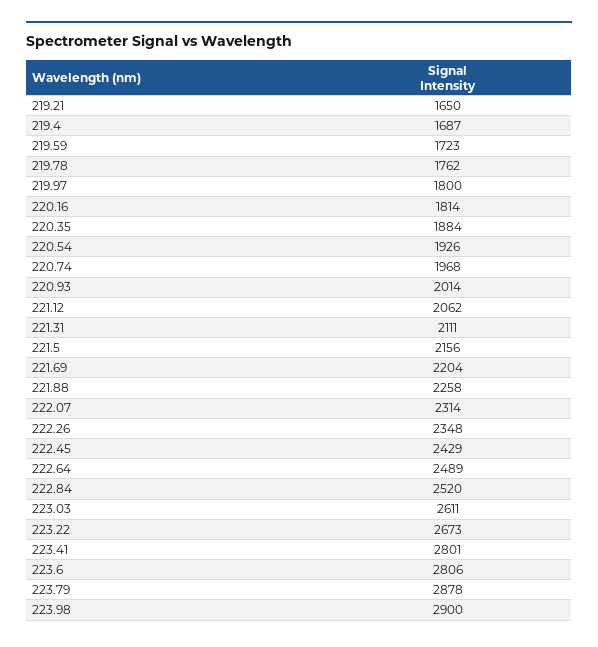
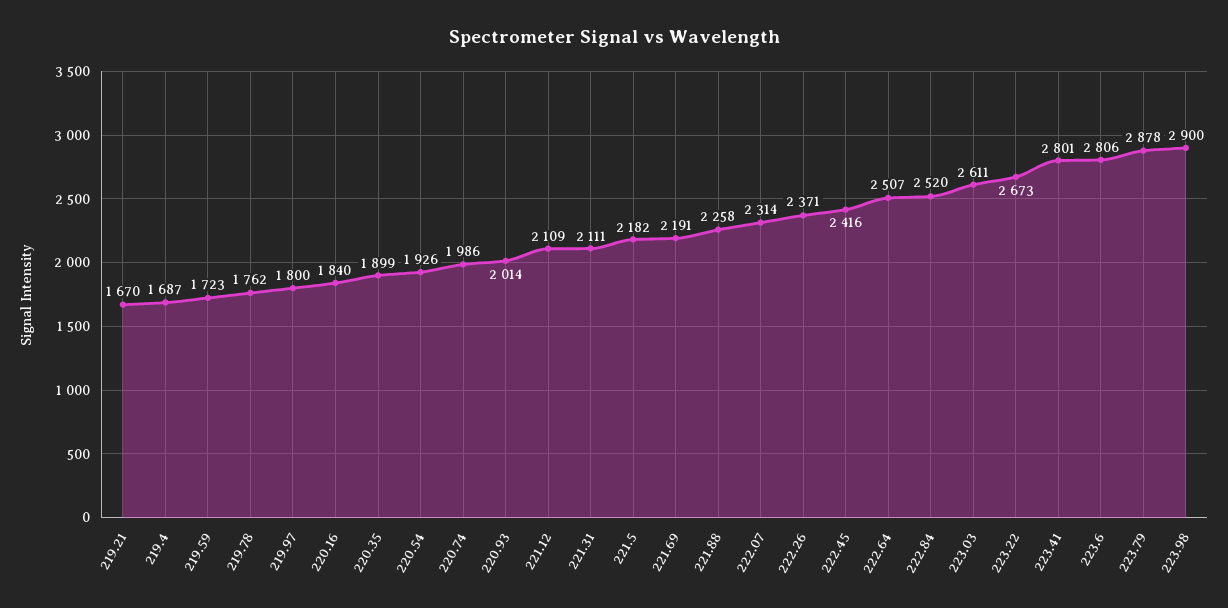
  {
-   "219.21": 1650,
+   "219.21": 1670,
    "219.4": 1687,
    "219.59": 1723,
    "219.78": 1762,
    "219.97": 1800,
-   "220.16": 1814,
+   "220.16": 1840,
-   "220.35": 1884,
+   "220.35": 1899,
    "220.54": 1926,
-   "220.74": 1968,
+   "220.74": 1986,
    "220.93": 2014,
-   "221.12": 2062,
+   "221.12": 2109,
    "221.31": 2111,
-   "221.5": 2156,
+   "221.5": 2182,
-   "221.69": 2204,
+   "221.69": 2191,
    "221.88": 2258,
    "222.07": 2314,
-   "222.26": 2348,
+   "222.26": 2371,
-   "222.45": 2429,
+   "222.45": 2416,
-   "222.64": 2489,
+   "222.64": 2507,
    "222.84": 2520,
    "223.03": 2611,
    "223.22": 2673,
    "223.41": 2801,
    "223.6": 2806,
    "223.79": 2878,
    "223.98": 2900
  }

